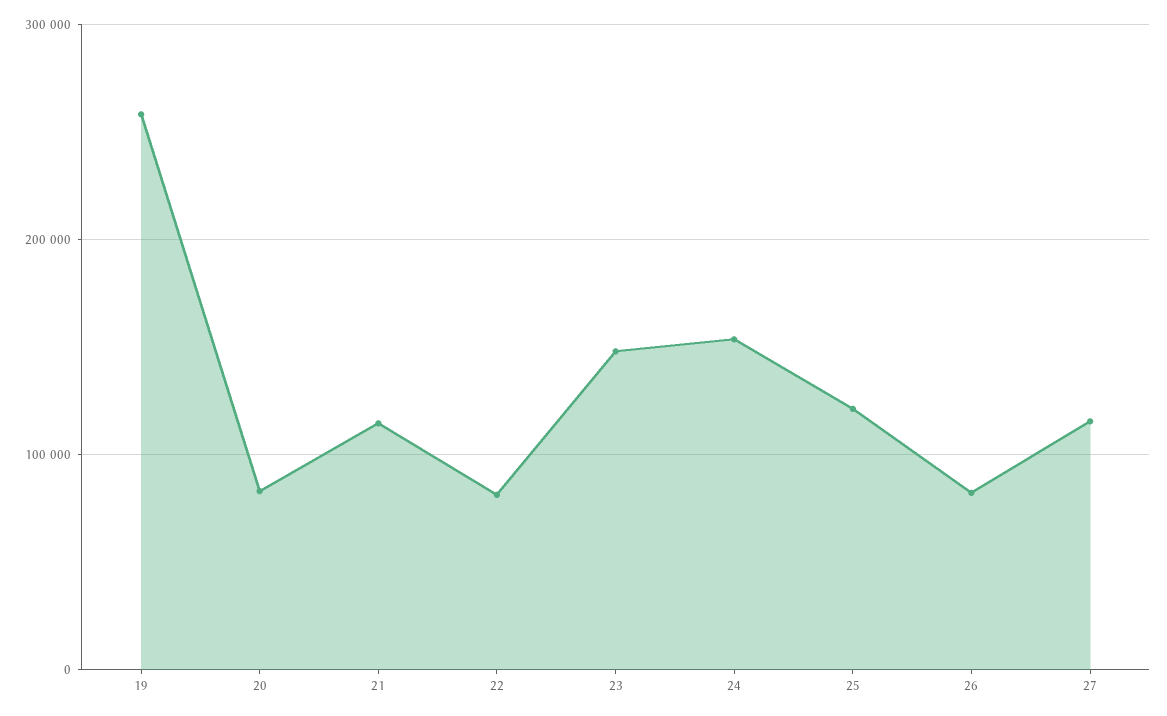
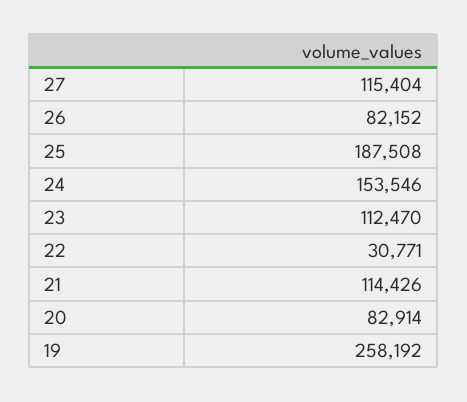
  {
    "19": 258192,
    "20": 82914,
    "21": 114426,
-   "22": 80000,
+   "22": 30771,
-   "23": 150000,
+   "23": 112470,
    "24": 153546,
-   "25": 120000,
+   "25": 187508,
    "26": 82152,
    "27": 115404
  }

